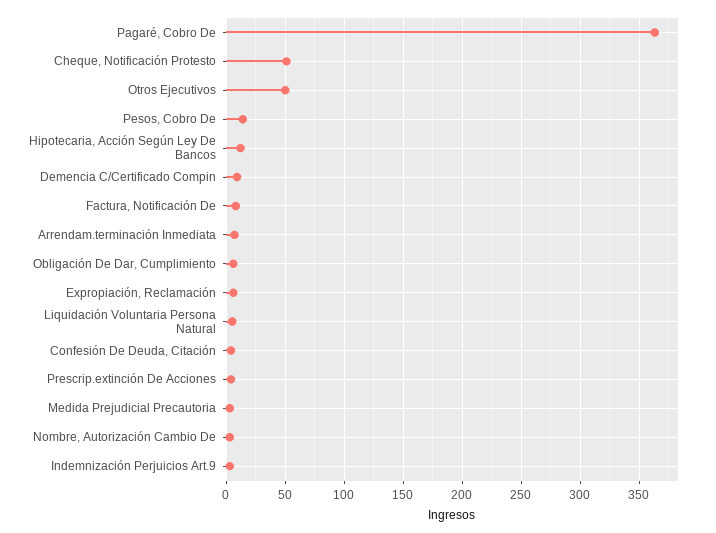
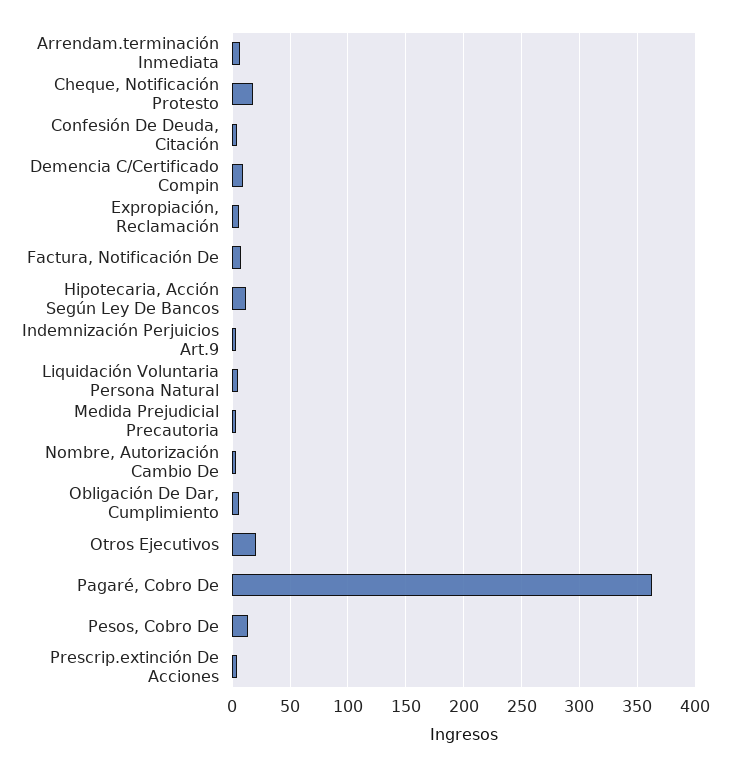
  {
    "Pagaré, Cobro De": 360,
-   "Cheque, Notificación Protesto": 50,
+   "Cheque, Notificación Protesto": 20,
-   "Otros Ejecutivos": 50,
+   "Otros Ejecutivos": 20,
    "Pesos, Cobro De": 10,
    "Hipotecaria, Acción Según Ley De Bancos": 10,
    "Demencia C/Certificado Compin": 10,
    "Factura, Notificación De": 10,
    "Arrendam.terminación Inmediata": 10,
    "Obligación De Dar, Cumplimiento": 10,
    "Expropiación, Reclamación": 10,
    "Liquidación Voluntaria Persona Natural": 10,
    "Confesión De Deuda, Citación": 0,
    "Prescrip.extinción De Acciones": 0,
    "Medida Prejudicial Precautoria": 0,
    "Nombre, Autorización Cambio De": 0,
    "Indemnización Perjuicios Art.9": 0
  }

